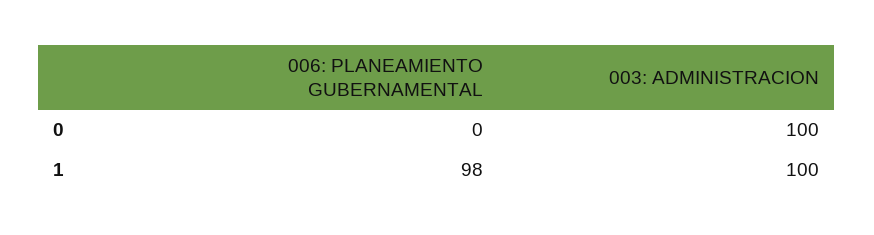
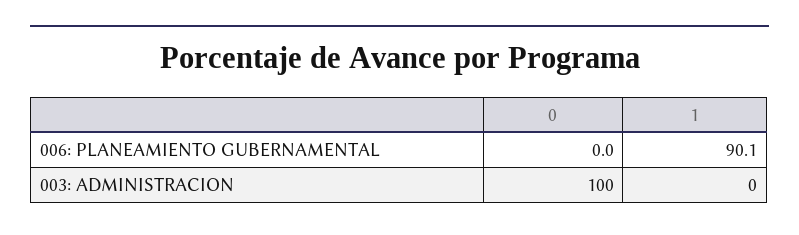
  {
    "006: PLANEAMIENTO GUBERNAMENTAL": {
      "0": 0,
-     "1": 98
+     "1": 90.1
    },
    "003: ADMINISTRACION": {
      "0": 100,
-     "1": 100
+     "1": 0
    }
  }

